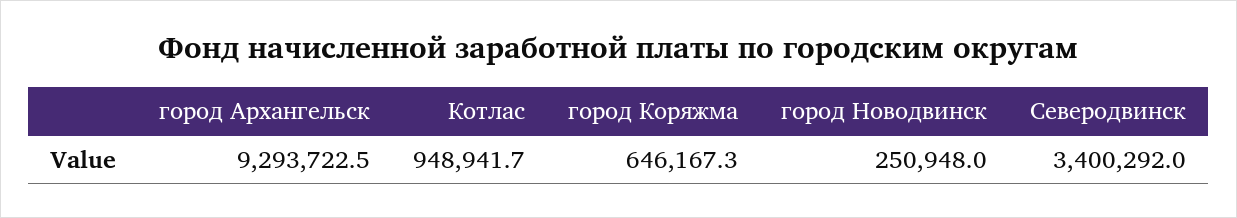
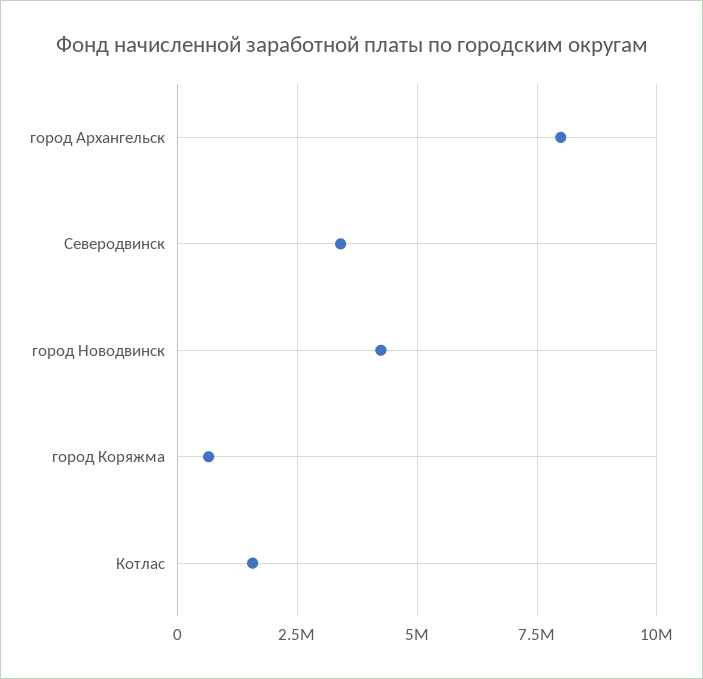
  {
-   "город Архангельск": 9293722.5,
+   "город Архангельск": 8000000,
-   "Котлас": 948941.7,
+   "Котлас": 1500000,
    "город Коряжма": 646167.3,
-   "город Новодвинск": 250948,
+   "город Новодвинск": 4250000,
    "Северодвинск": 3400292
  }

